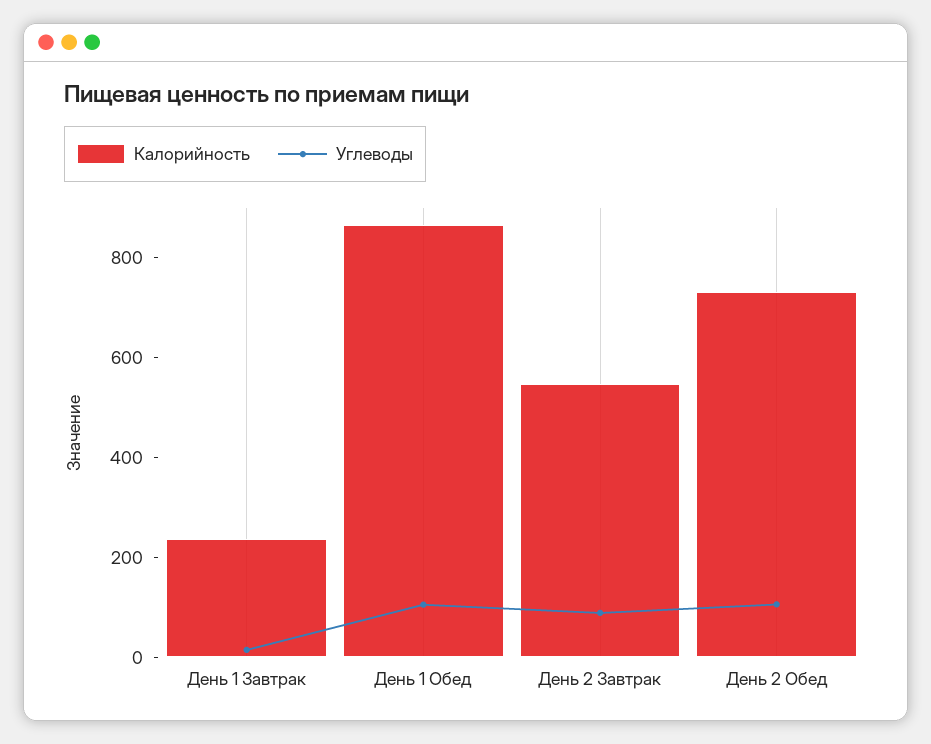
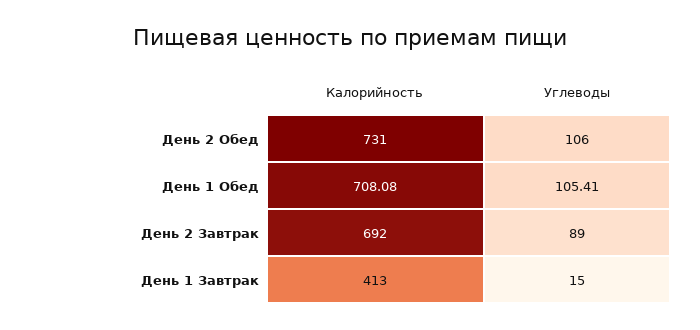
  {
    "Калорийность": {
-     "День 1 Завтрак": 250,
+     "День 1 Завтрак": 413,
-     "День 1 Обед": 850,
+     "День 1 Обед": 708.08,
-     "День 2 Завтрак": 550,
+     "День 2 Завтрак": 692,
      "День 2 Обед": 731
    },
    "Углеводы": {
      "День 1 Завтрак": 15,
      "День 1 Обед": 105.41,
      "День 2 Завтрак": 89,
      "День 2 Обед": 106
    }
  }

